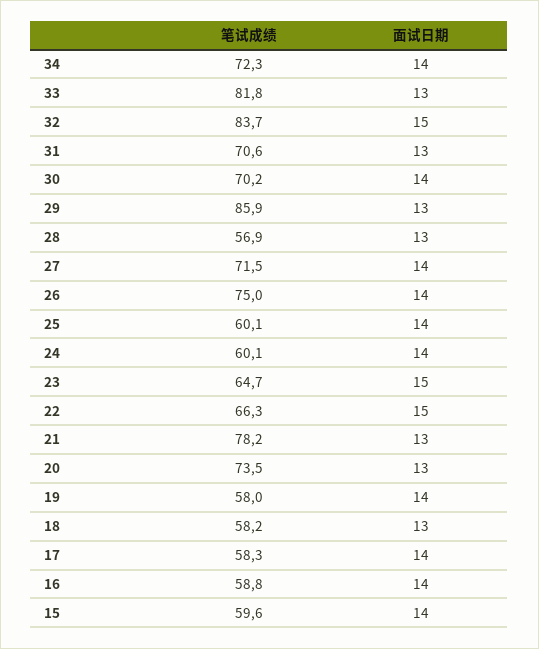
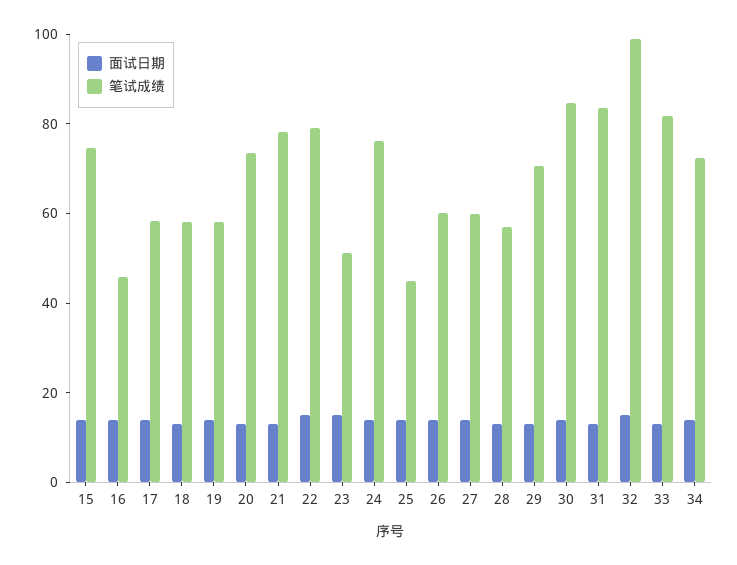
  {
    "笔试成绩": {
      "34": 72.3,
      "33": 81.8,
-     "32": 83.7,
+     "32": 100,
-     "31": 70.6,
+     "31": 85,
-     "30": 70.2,
+     "30": 85,
-     "29": 85.9,
+     "29": 70,
      "28": 56.9,
-     "27": 71.5,
+     "27": 60,
-     "26": 75,
+     "26": 60,
-     "25": 60.1,
+     "25": 45,
-     "24": 60.1,
+     "24": 75,
-     "23": 64.7,
+     "23": 50,
-     "22": 66.3,
+     "22": 80,
      "21": 78.2,
      "20": 73.5,
      "19": 58,
      "18": 58.2,
      "17": 58.3,
-     "16": 58.8,
+     "16": 45,
-     "15": 59.6
+     "15": 75
    },
    "面试日期": {
      "34": 14,
      "33": 13,
      "32": 15,
      "31": 13,
      "30": 14,
      "29": 13,
      "28": 13,
      "27": 14,
      "26": 14,
      "25": 14,
      "24": 14,
      "23": 15,
      "22": 15,
      "21": 13,
      "20": 13,
      "19": 14,
      "18": 13,
      "17": 14,
      "16": 14,
      "15": 14
    }
  }

